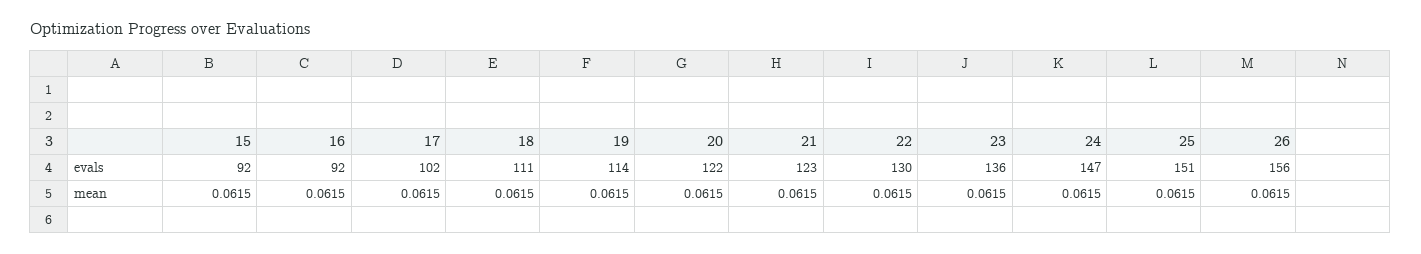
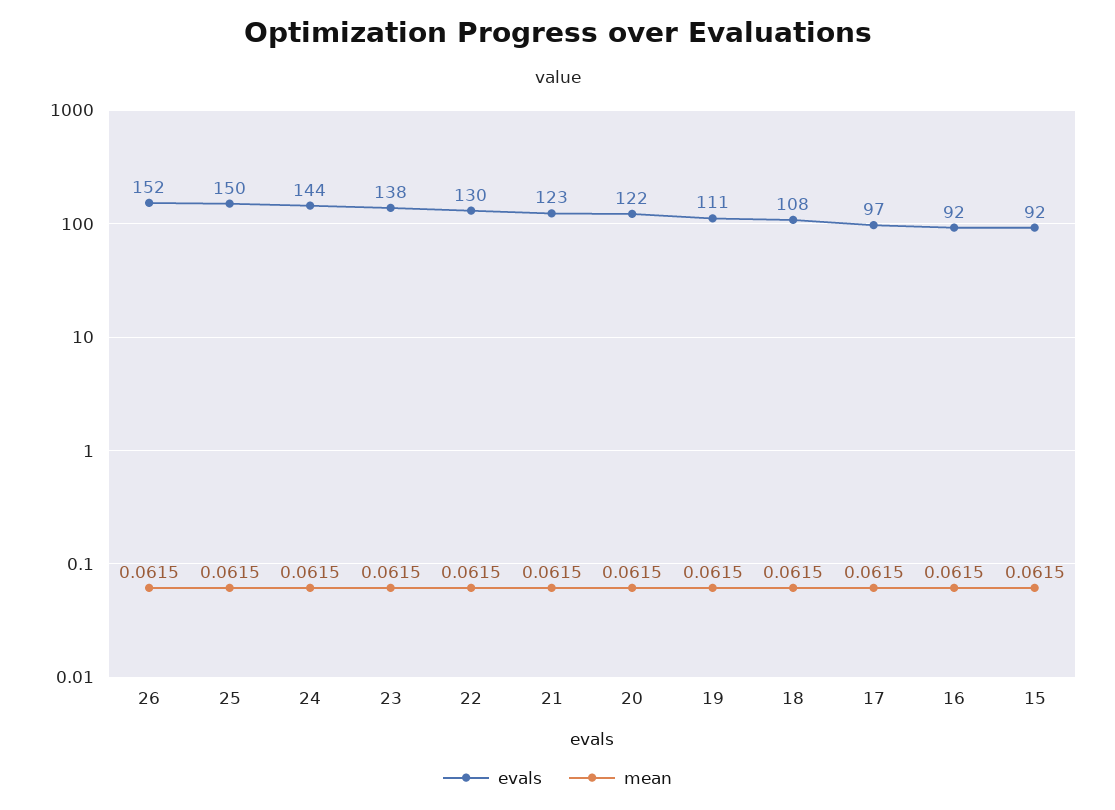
  {
    "evals": {
      "15": 92,
      "16": 92,
-     "17": 102,
+     "17": 97,
-     "18": 111,
+     "18": 108,
-     "19": 114,
+     "19": 111,
      "20": 122,
      "21": 123,
      "22": 130,
-     "23": 136,
+     "23": 138,
-     "24": 147,
+     "24": 144,
-     "25": 151,
+     "25": 150,
-     "26": 156
+     "26": 152
    },
    "mean": {
      "15": 0.0615,
      "16": 0.0615,
      "17": 0.0615,
      "18": 0.0615,
      "19": 0.0615,
      "20": 0.0615,
      "21": 0.0615,
      "22": 0.0615,
      "23": 0.0615,
      "24": 0.0615,
      "25": 0.0615,
      "26": 0.0615
    }
  }

